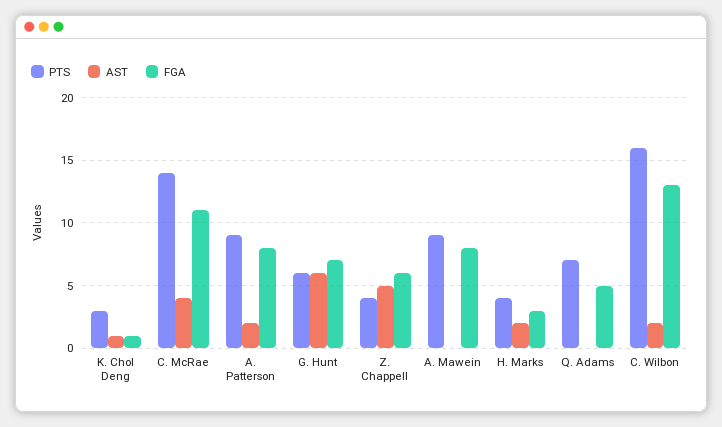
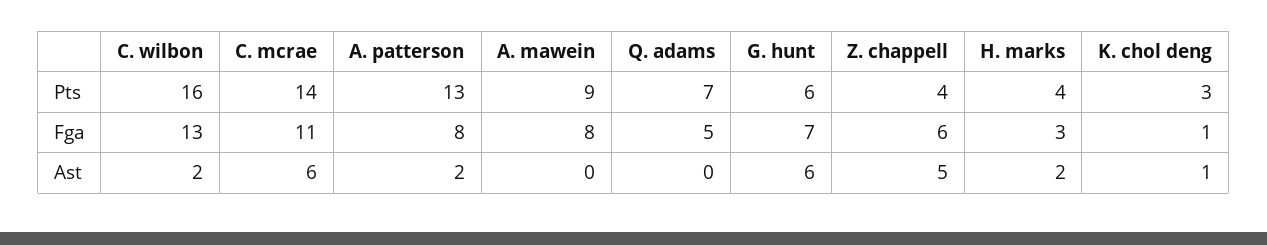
  {
    "PTS": {
      "K. Chol Deng": 3,
      "C. McRae": 14,
-     "A. Patterson": 9,
+     "A. Patterson": 13,
      "G. Hunt": 6,
      "Z. Chappell": 4,
      "A. Mawein": 9,
      "H. Marks": 4,
      "Q. Adams": 7,
      "C. Wilbon": 16
    },
    "AST": {
      "K. Chol Deng": 1,
-     "C. McRae": 4,
+     "C. McRae": 6,
      "A. Patterson": 2,
      "G. Hunt": 6,
      "Z. Chappell": 5,
      "A. Mawein": 0,
      "H. Marks": 2,
      "Q. Adams": 0,
      "C. Wilbon": 2
    },
    "FGA": {
      "K. Chol Deng": 1,
      "C. McRae": 11,
      "A. Patterson": 8,
      "G. Hunt": 7,
      "Z. Chappell": 6,
      "A. Mawein": 8,
      "H. Marks": 3,
      "Q. Adams": 5,
      "C. Wilbon": 13
    }
  }

